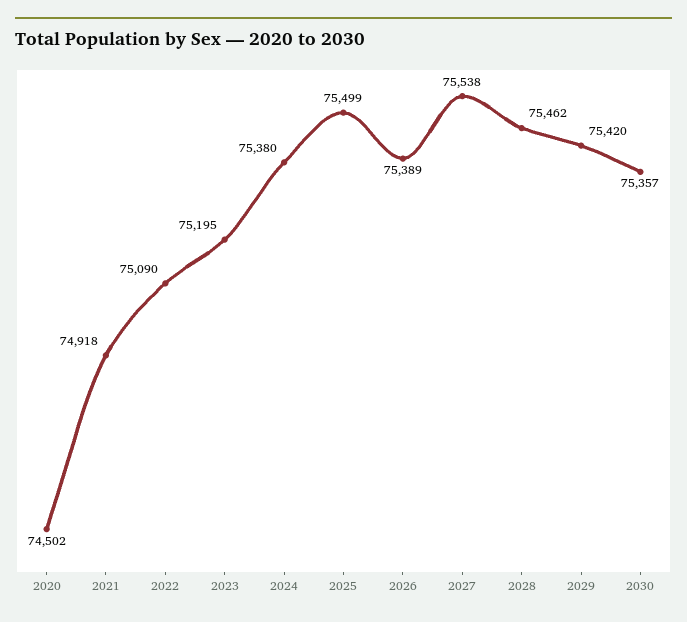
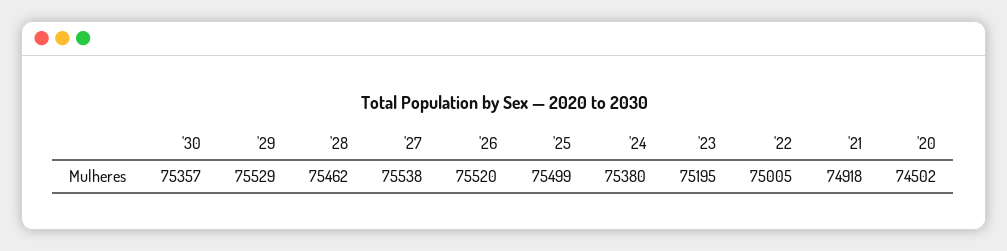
  {
    "2020": 74502,
    "2021": 74918,
-   "2022": 75090,
+   "2022": 75005,
    "2023": 75195,
    "2024": 75380,
    "2025": 75499,
-   "2026": 75389,
+   "2026": 75520,
    "2027": 75538,
    "2028": 75462,
-   "2029": 75420,
+   "2029": 75529,
    "2030": 75357
  }

